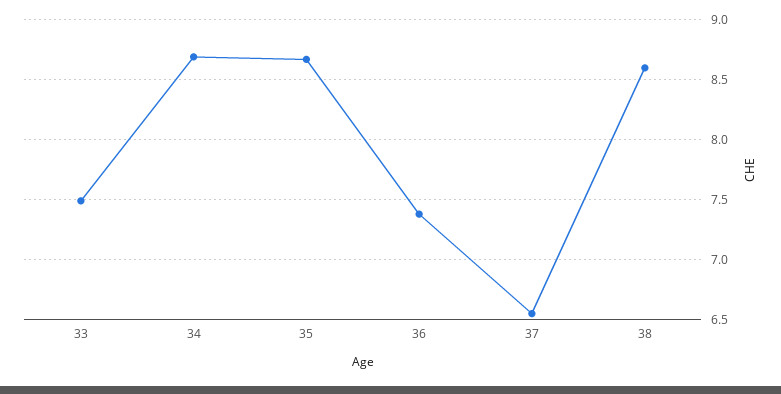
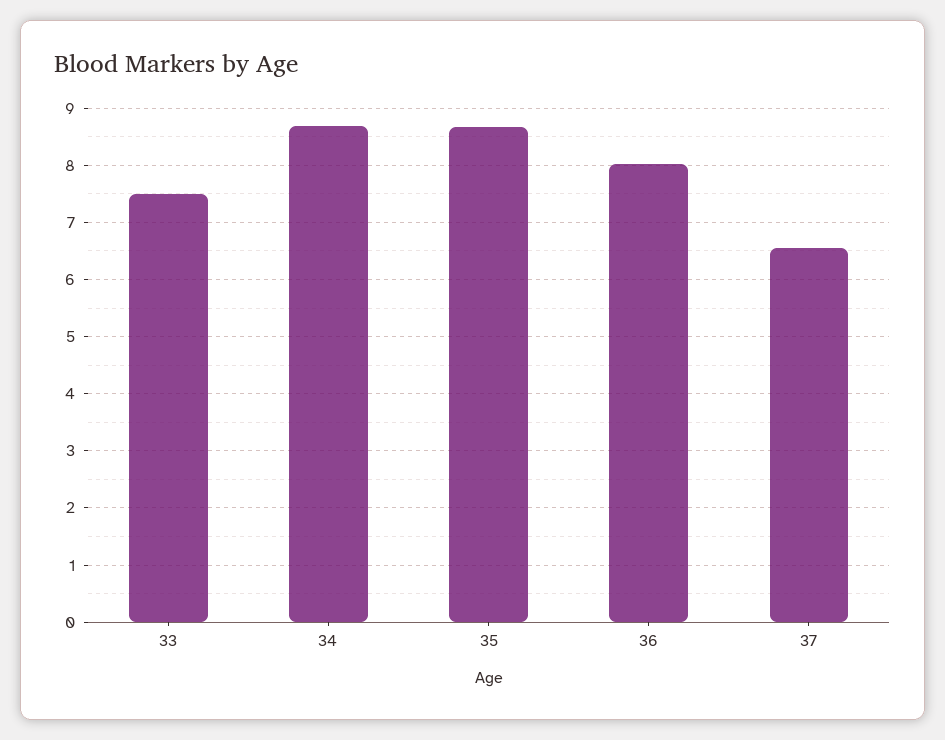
  {
    "33": 7.5,
    "34": 8.7,
    "35": 8.7,
-   "36": 7.4,
+   "36": 8,
-   "37": 6.6,
+   "37": 6.6
-   "38": 8.6
  }

